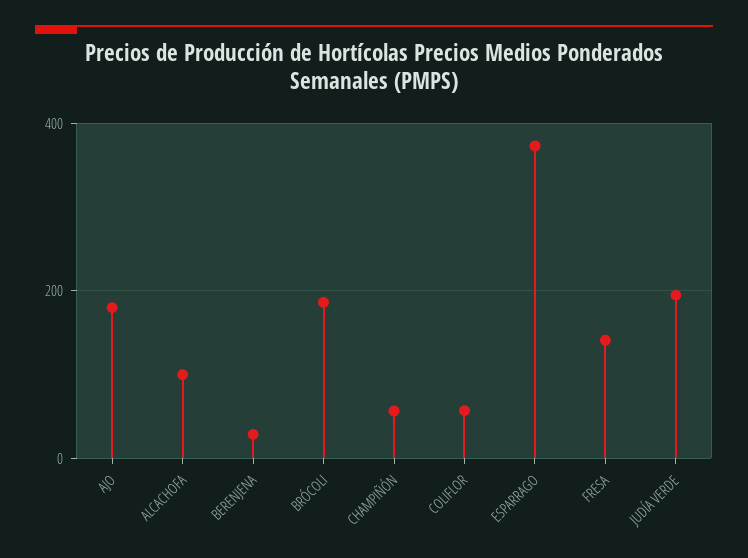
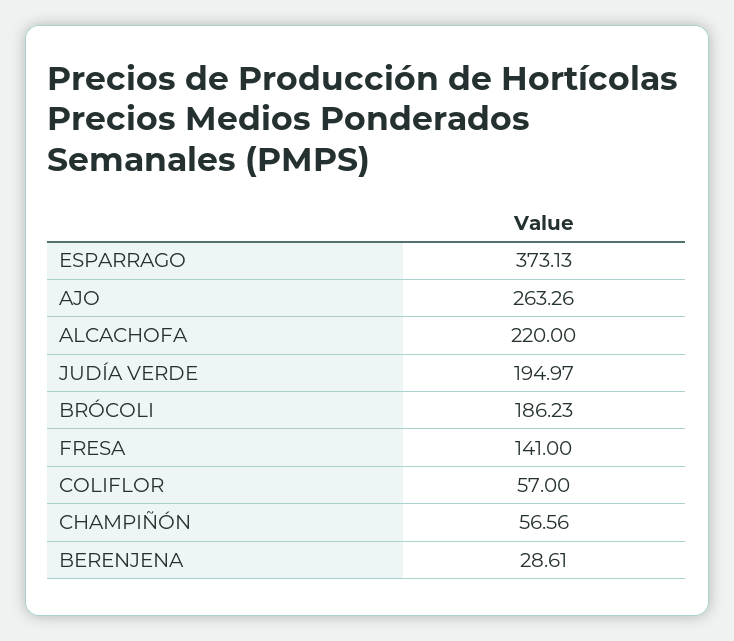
  {
-   "AJO": 180,
+   "AJO": 263.26,
-   "ALCACHOFA": 100,
+   "ALCACHOFA": 220,
    "BERENJENA": 28.61,
    "BRÓCOLI": 186.23,
    "CHAMPIÑÓN": 56.56,
    "COLIFLOR": 57,
    "ESPARRAGO": 373.13,
    "FRESA": 141,
    "JUDÍA VERDE": 194.97
  }

